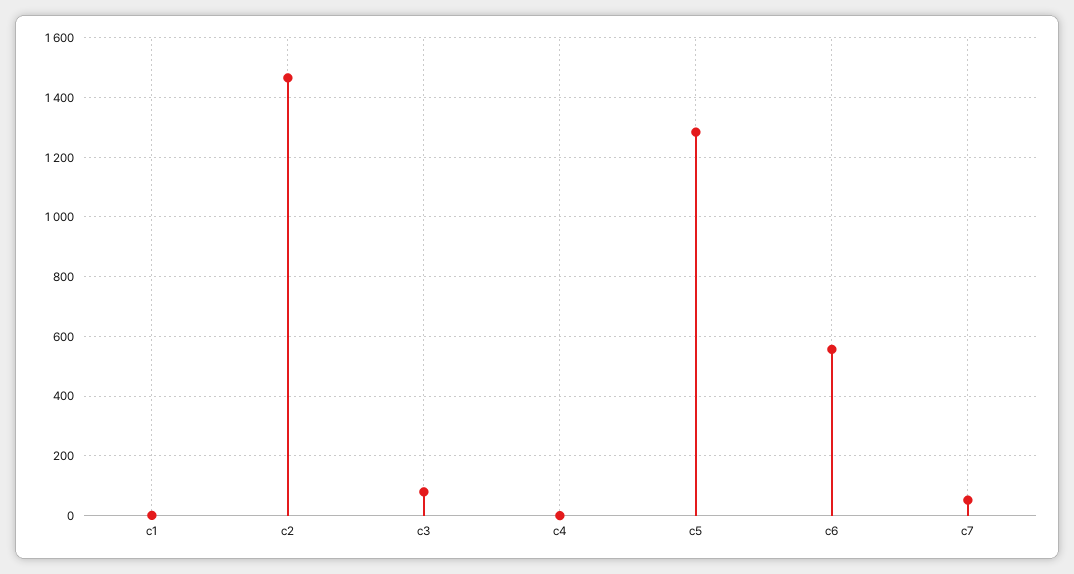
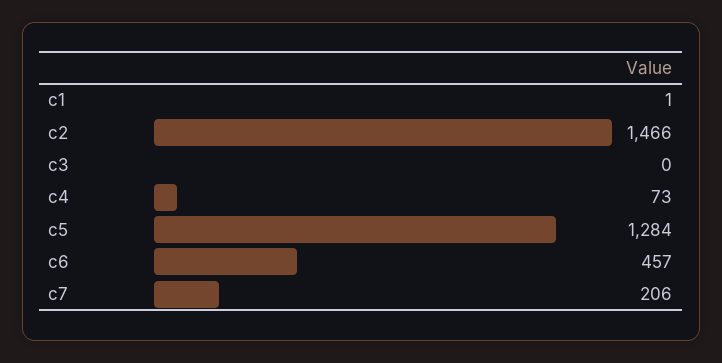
  {
    "c1": 1,
    "c2": 1466,
-   "c3": 75,
+   "c3": 0,
-   "c4": 0,
+   "c4": 73,
    "c5": 1284,
-   "c6": 550,
+   "c6": 457,
-   "c7": 50
+   "c7": 206
  }

